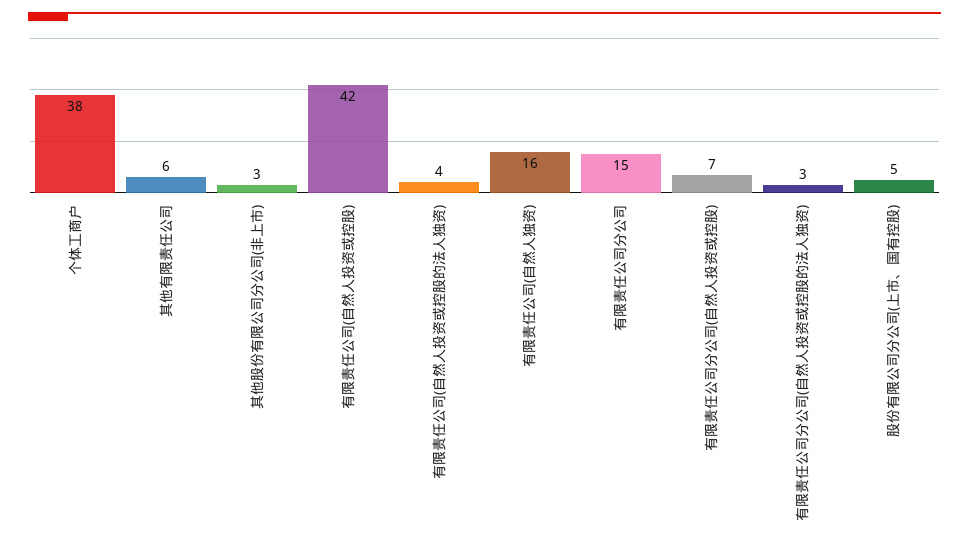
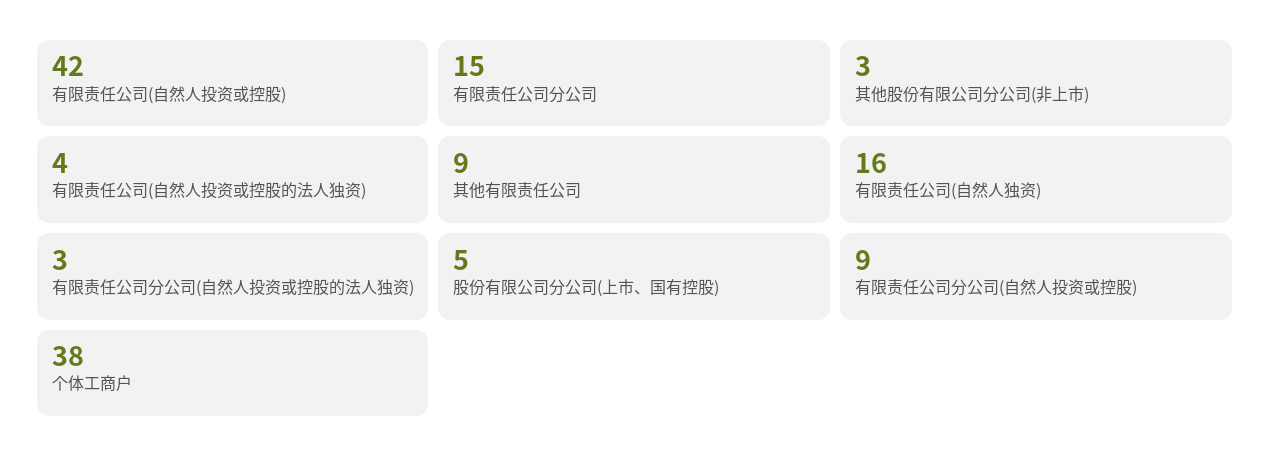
  {
    "个体工商户": 38,
-   "其他有限责任公司": 6,
+   "其他有限责任公司": 9,
    "其他股份有限公司分公司(非上市)": 3,
    "有限责任公司(自然人投资或控股)": 42,
    "有限责任公司(自然人投资或控股的法人独资)": 4,
    "有限责任公司(自然人独资)": 16,
    "有限责任公司分公司": 15,
-   "有限责任公司分公司(自然人投资或控股)": 7,
+   "有限责任公司分公司(自然人投资或控股)": 9,
    "有限责任公司分公司(自然人投资或控股的法人独资)": 3,
    "股份有限公司分公司(上市、国有控股)": 5
  }

